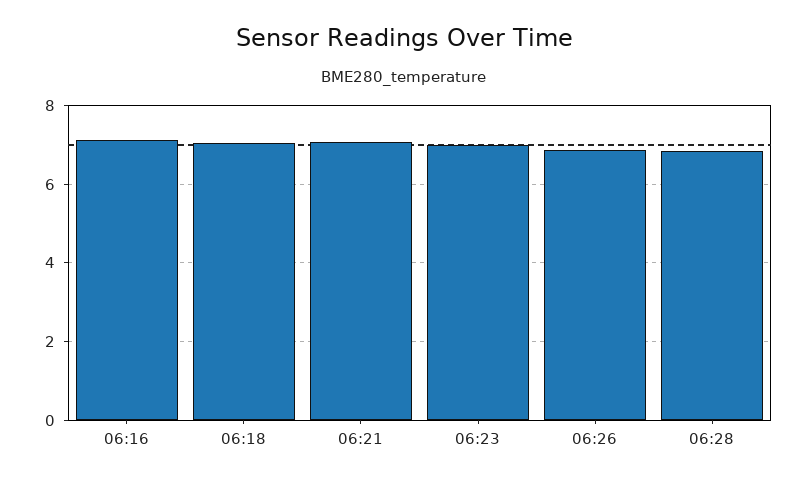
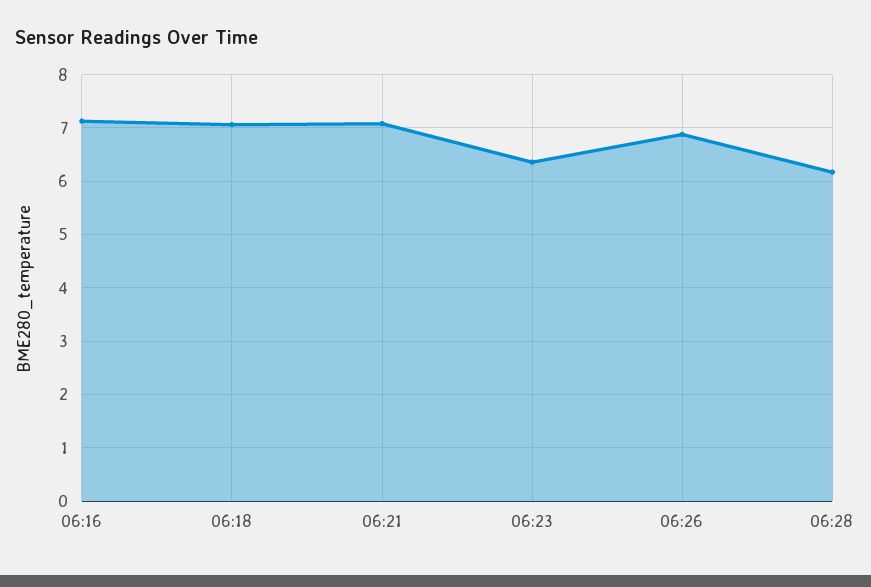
  {
    "06:16": 7.2,
    "06:18": 7,
    "06:21": 7,
-   "06:23": 7,
+   "06:23": 6.4,
    "06:26": 6.8,
-   "06:28": 6.8
+   "06:28": 6.2
  }

